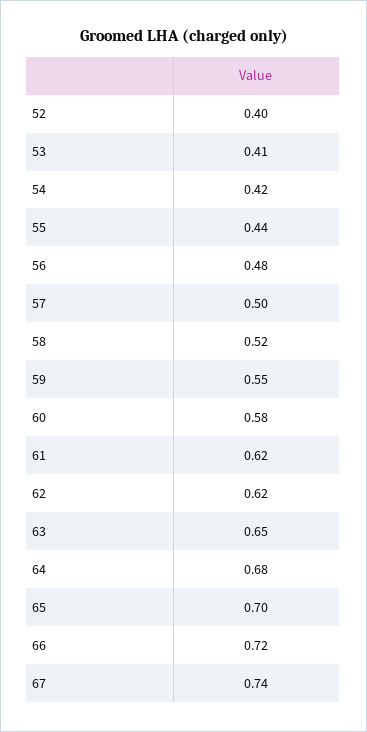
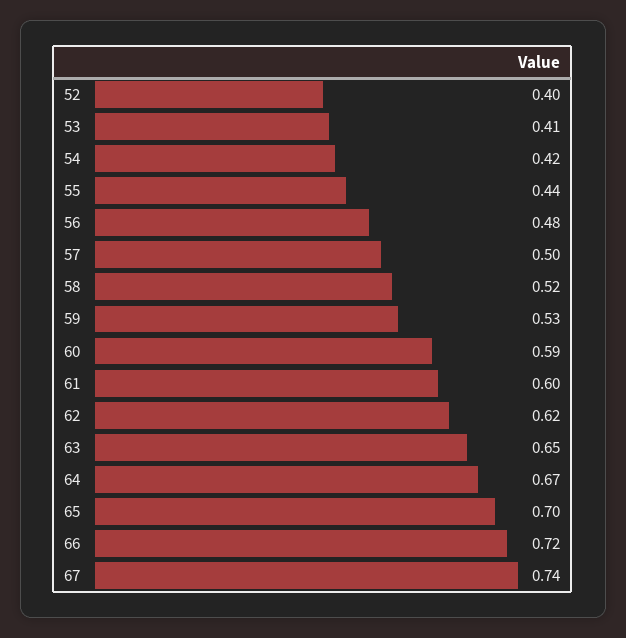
  {
    "52": 0.4,
    "53": 0.41,
    "54": 0.42,
    "55": 0.44,
    "56": 0.48,
    "57": 0.5,
    "58": 0.52,
-   "59": 0.55,
+   "59": 0.53,
-   "60": 0.58,
+   "60": 0.59,
-   "61": 0.62,
+   "61": 0.6,
    "62": 0.62,
    "63": 0.65,
-   "64": 0.68,
+   "64": 0.67,
    "65": 0.7,
    "66": 0.72,
    "67": 0.74
  }

